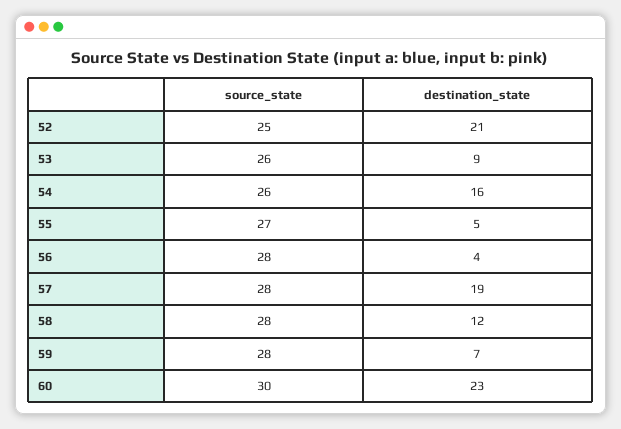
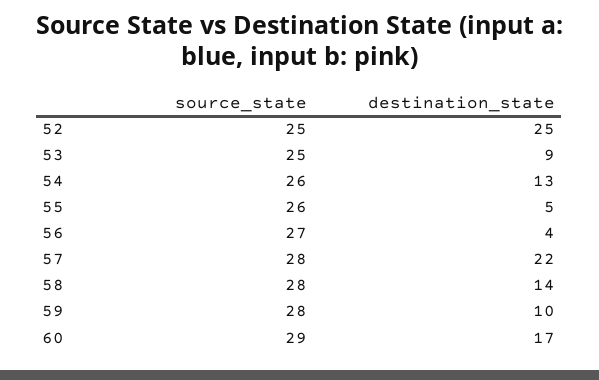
  {
    "source_state": {
      "52": 25,
-     "53": 26,
+     "53": 25,
      "54": 26,
-     "55": 27,
+     "55": 26,
-     "56": 28,
+     "56": 27,
      "57": 28,
      "58": 28,
      "59": 28,
-     "60": 30
+     "60": 29
    },
    "destination_state": {
-     "52": 21,
+     "52": 25,
      "53": 9,
-     "54": 16,
+     "54": 13,
      "55": 5,
      "56": 4,
-     "57": 19,
+     "57": 22,
-     "58": 12,
+     "58": 14,
-     "59": 7,
+     "59": 10,
-     "60": 23
+     "60": 17
    }
  }

